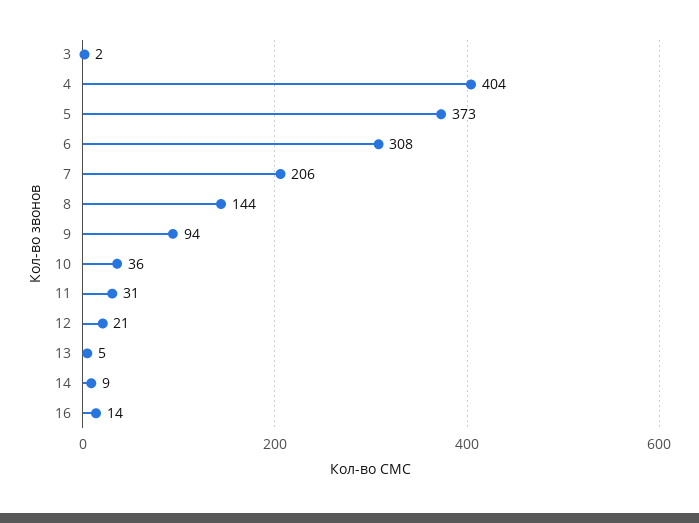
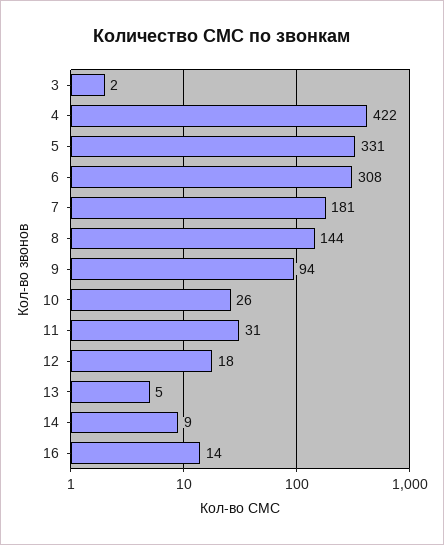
  {
    "3": 2,
-   "4": 404,
+   "4": 422,
-   "5": 373,
+   "5": 331,
    "6": 308,
-   "7": 206,
+   "7": 181,
    "8": 144,
    "9": 94,
-   "10": 36,
+   "10": 26,
    "11": 31,
-   "12": 21,
+   "12": 18,
    "13": 5,
    "14": 9,
    "16": 14
  }

